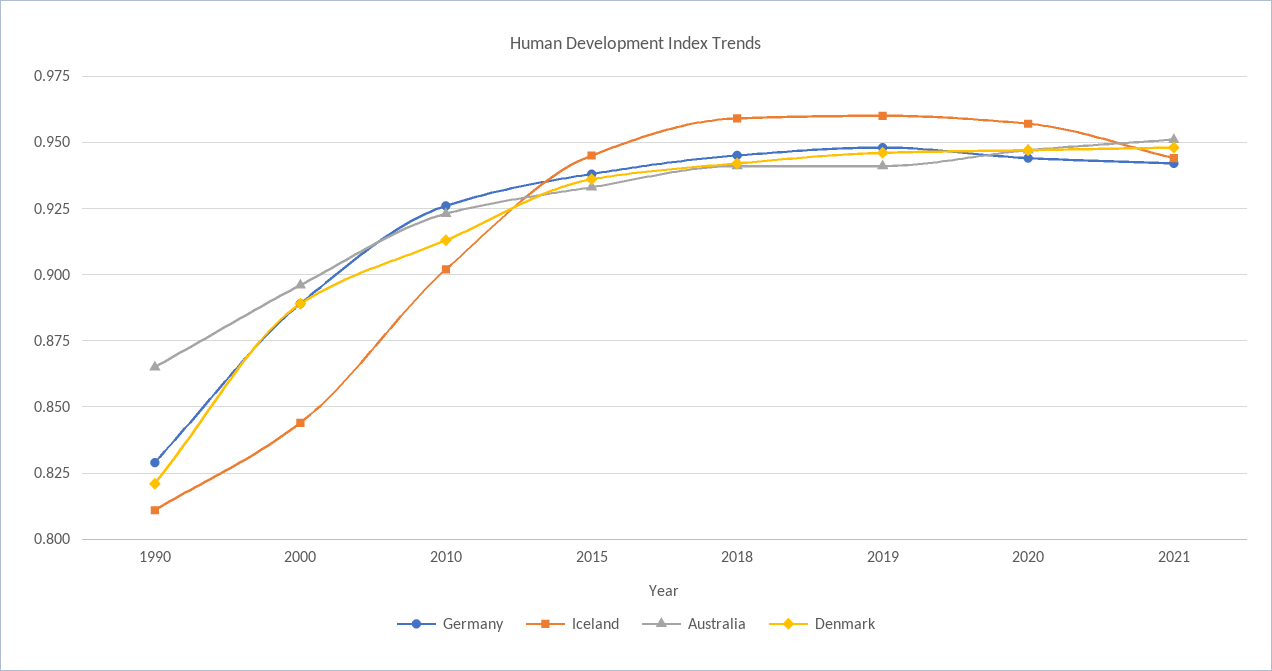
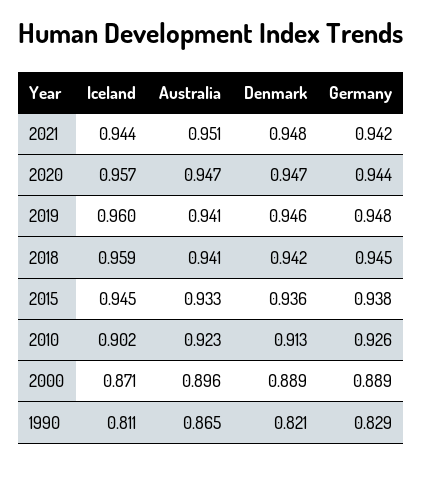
  {
    "Germany": {
      "1990": 0.829,
      "2000": 0.889,
      "2010": 0.926,
      "2015": 0.938,
      "2018": 0.945,
      "2019": 0.948,
      "2020": 0.944,
      "2021": 0.942
    },
    "Iceland": {
      "1990": 0.811,
-     "2000": 0.845,
+     "2000": 0.871,
      "2010": 0.902,
      "2015": 0.945,
      "2018": 0.959,
      "2019": 0.96,
      "2020": 0.957,
      "2021": 0.944
    },
    "Australia": {
      "1990": 0.865,
      "2000": 0.896,
      "2010": 0.923,
      "2015": 0.933,
      "2018": 0.941,
      "2019": 0.941,
      "2020": 0.947,
      "2021": 0.951
    },
    "Denmark": {
      "1990": 0.821,
      "2000": 0.889,
      "2010": 0.913,
      "2015": 0.936,
      "2018": 0.942,
      "2019": 0.946,
      "2020": 0.947,
      "2021": 0.948
    }
  }

